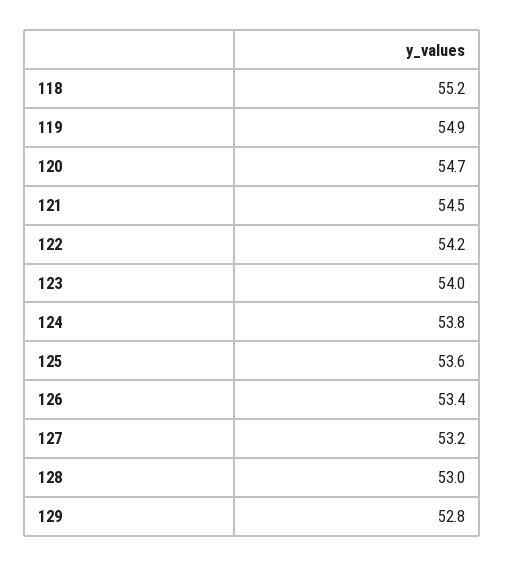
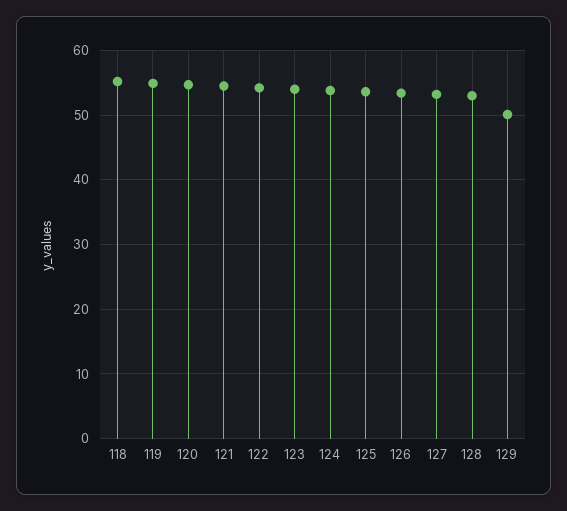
  {
    "118": 55.2,
    "119": 54.9,
    "120": 54.7,
    "121": 54.5,
    "122": 54.2,
    "123": 54,
    "124": 53.8,
    "125": 53.6,
    "126": 53.4,
    "127": 53.2,
    "128": 53,
-   "129": 52.8
+   "129": 50
  }

